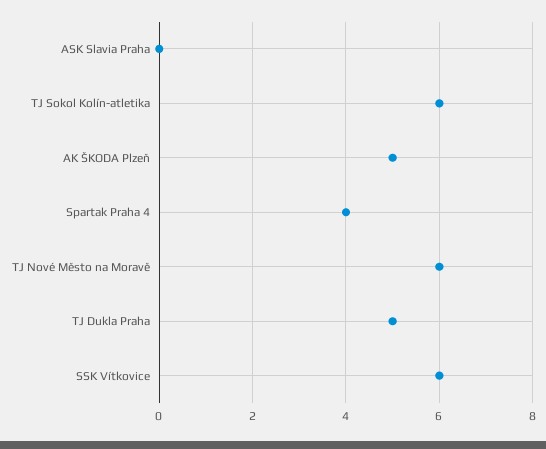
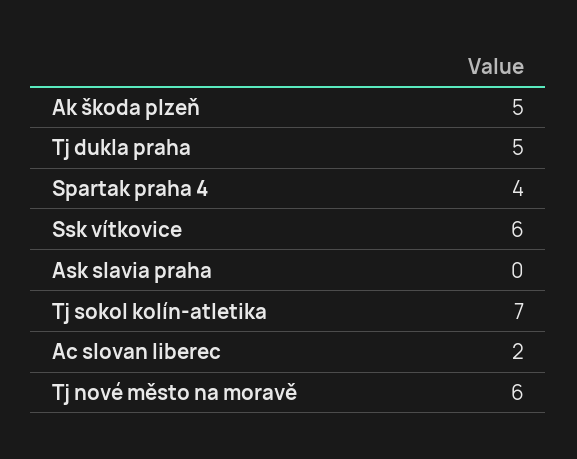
  {
    "ASK Slavia Praha": 0,
-   "TJ Sokol Kolín-atletika": 6,
+   "TJ Sokol Kolín-atletika": 7,
    "AK ŠKODA Plzeň": 5,
    "Spartak Praha 4": 4,
    "TJ Nové Město na Moravě": 6,
    "TJ Dukla Praha": 5,
-   "SSK Vítkovice": 6
+   "SSK Vítkovice": 6,
+   "Ac slovan liberec": 2
  }

